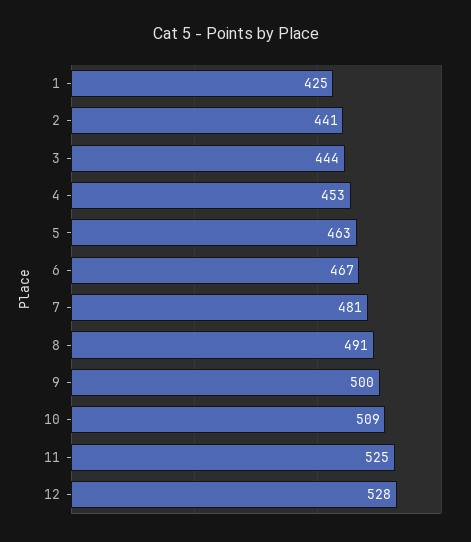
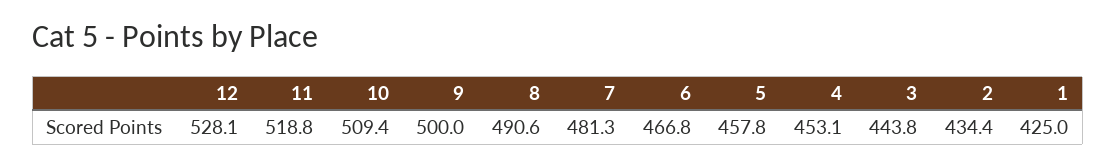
  {
    "1": 425,
-   "2": 441,
+   "2": 434.4,
    "3": 443.8,
    "4": 453.1,
-   "5": 463,
+   "5": 457.8,
    "6": 466.8,
    "7": 481.3,
    "8": 490.6,
    "9": 500,
    "10": 509.4,
-   "11": 525,
+   "11": 518.8,
    "12": 528.1
  }

